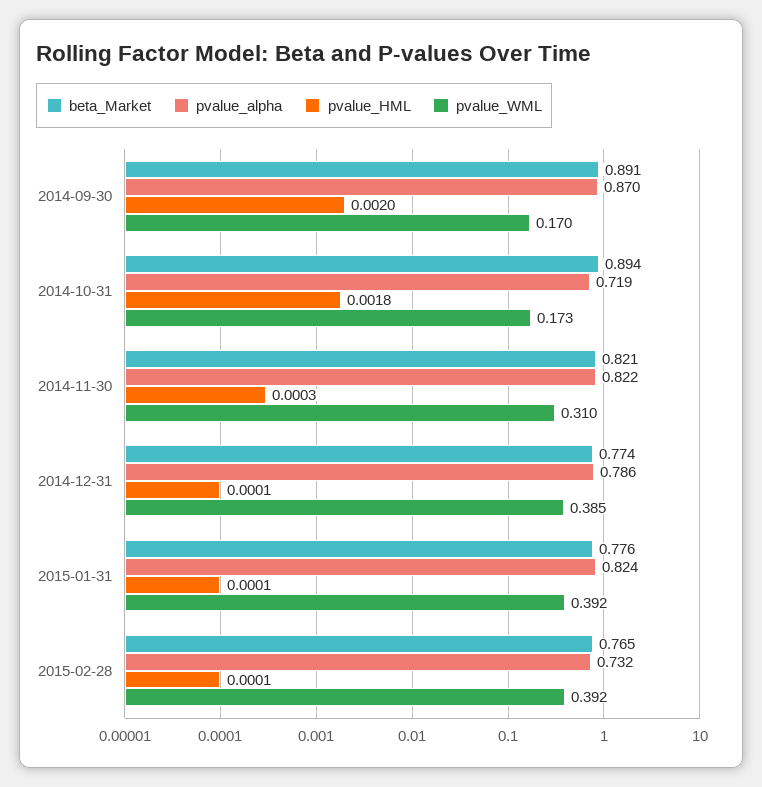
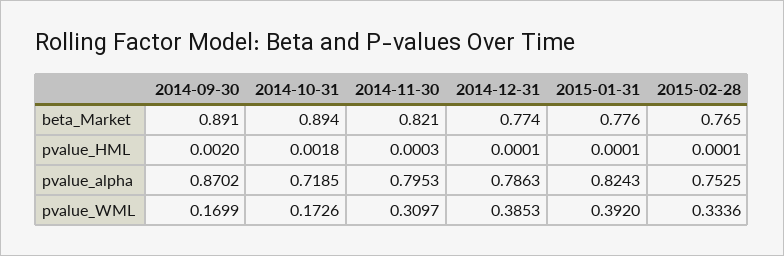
  {
    "beta_Market": {
      "2014-09-30": 0.891,
      "2014-10-31": 0.894,
      "2014-11-30": 0.821,
      "2014-12-31": 0.774,
      "2015-01-31": 0.776,
      "2015-02-28": 0.765
    },
    "pvalue_alpha": {
      "2014-09-30": 0.8702,
      "2014-10-31": 0.7185,
-     "2014-11-30": 0.822,
+     "2014-11-30": 0.7953,
      "2014-12-31": 0.7863,
      "2015-01-31": 0.8243,
-     "2015-02-28": 0.732
+     "2015-02-28": 0.7525
    },
    "pvalue_HML": {
      "2014-09-30": 0.002,
      "2014-10-31": 0.0018,
      "2014-11-30": 0.0003,
      "2014-12-31": 0.0001,
      "2015-01-31": 0.0001,
      "2015-02-28": 0.0001
    },
    "pvalue_WML": {
      "2014-09-30": 0.1699,
      "2014-10-31": 0.1726,
      "2014-11-30": 0.3097,
      "2014-12-31": 0.3853,
      "2015-01-31": 0.392,
-     "2015-02-28": 0.392
+     "2015-02-28": 0.3336
    }
  }

